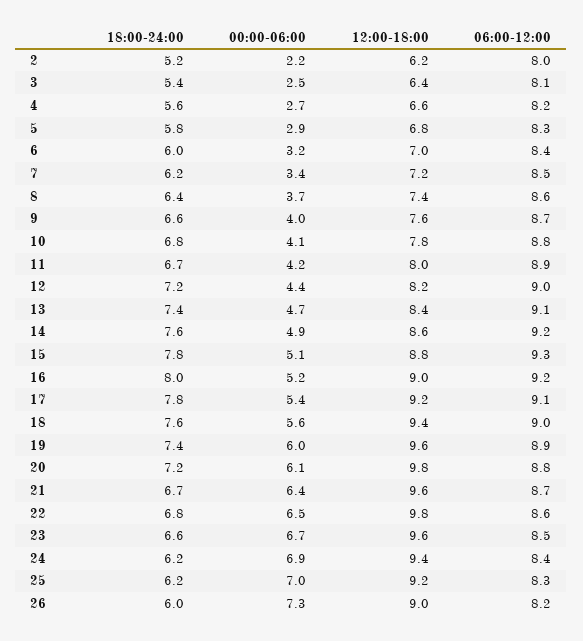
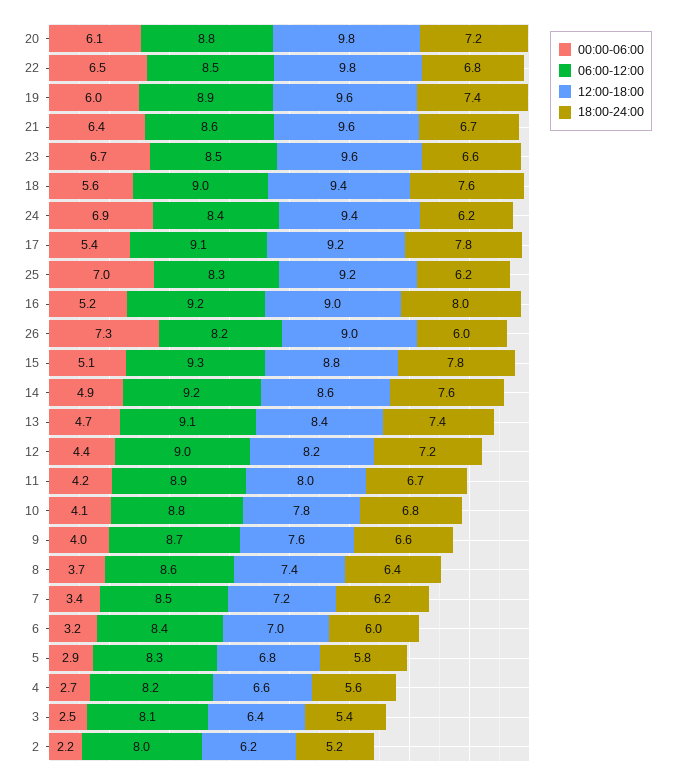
  {
    "18:00-24:00": {
      "2": 5.2,
      "3": 5.4,
      "4": 5.6,
      "5": 5.8,
      "6": 6,
      "7": 6.2,
      "8": 6.4,
      "9": 6.6,
      "10": 6.8,
      "11": 6.7,
      "12": 7.2,
      "13": 7.4,
      "14": 7.6,
      "15": 7.8,
      "16": 8,
      "17": 7.8,
      "18": 7.6,
      "19": 7.4,
      "20": 7.2,
      "21": 6.7,
      "22": 6.8,
      "23": 6.6,
      "24": 6.2,
      "25": 6.2,
      "26": 6
    },
    "00:00-06:00": {
      "2": 2.2,
      "3": 2.5,
      "4": 2.7,
      "5": 2.9,
      "6": 3.2,
      "7": 3.4,
      "8": 3.7,
      "9": 4,
      "10": 4.1,
      "11": 4.2,
      "12": 4.4,
      "13": 4.7,
      "14": 4.9,
      "15": 5.1,
      "16": 5.2,
      "17": 5.4,
      "18": 5.6,
      "19": 6,
      "20": 6.1,
      "21": 6.4,
      "22": 6.5,
      "23": 6.7,
      "24": 6.9,
      "25": 7,
      "26": 7.3
    },
    "12:00-18:00": {
      "2": 6.2,
      "3": 6.4,
      "4": 6.6,
      "5": 6.8,
      "6": 7,
      "7": 7.2,
      "8": 7.4,
      "9": 7.6,
      "10": 7.8,
      "11": 8,
      "12": 8.2,
      "13": 8.4,
      "14": 8.6,
      "15": 8.8,
      "16": 9,
      "17": 9.2,
      "18": 9.4,
      "19": 9.6,
      "20": 9.8,
      "21": 9.6,
      "22": 9.8,
      "23": 9.6,
      "24": 9.4,
      "25": 9.2,
      "26": 9
    },
    "06:00-12:00": {
      "2": 8,
      "3": 8.1,
      "4": 8.2,
      "5": 8.3,
      "6": 8.4,
      "7": 8.5,
      "8": 8.6,
      "9": 8.7,
      "10": 8.8,
      "11": 8.9,
      "12": 9,
      "13": 9.1,
      "14": 9.2,
      "15": 9.3,
      "16": 9.2,
      "17": 9.1,
      "18": 9,
      "19": 8.9,
      "20": 8.8,
-     "21": 8.7,
+     "21": 8.6,
-     "22": 8.6,
+     "22": 8.5,
      "23": 8.5,
      "24": 8.4,
      "25": 8.3,
      "26": 8.2
    }
  }

